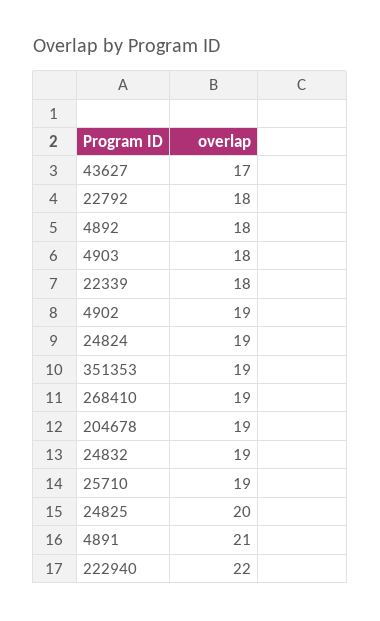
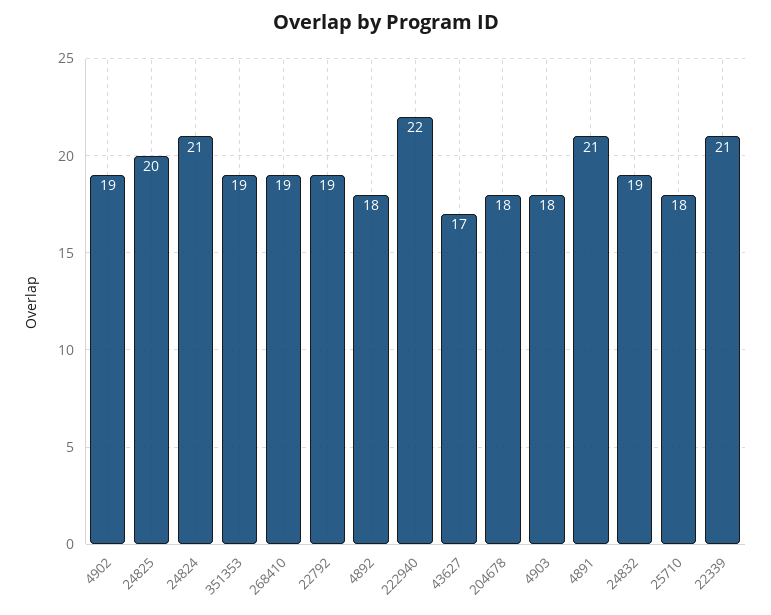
  {
    "43627": 17,
-   "22792": 18,
+   "22792": 19,
    "4892": 18,
    "4903": 18,
-   "22339": 18,
+   "22339": 21,
    "4902": 19,
-   "24824": 19,
+   "24824": 21,
    "351353": 19,
    "268410": 19,
-   "204678": 19,
+   "204678": 18,
    "24832": 19,
-   "25710": 19,
+   "25710": 18,
    "24825": 20,
    "4891": 21,
    "222940": 22
  }

